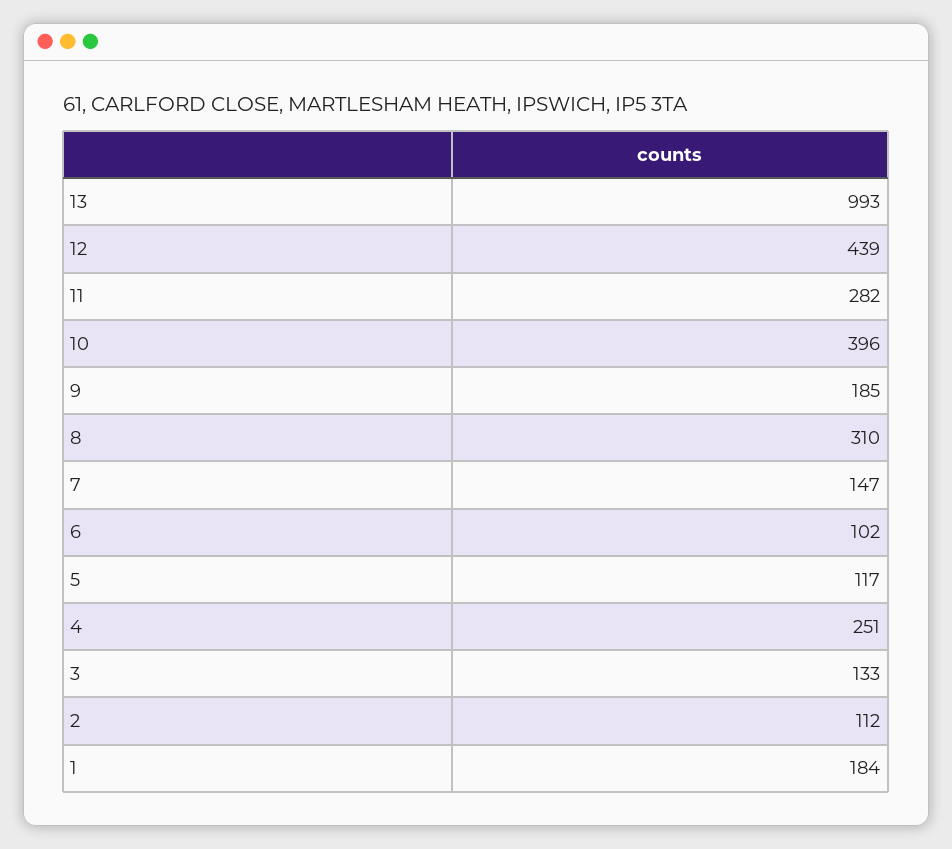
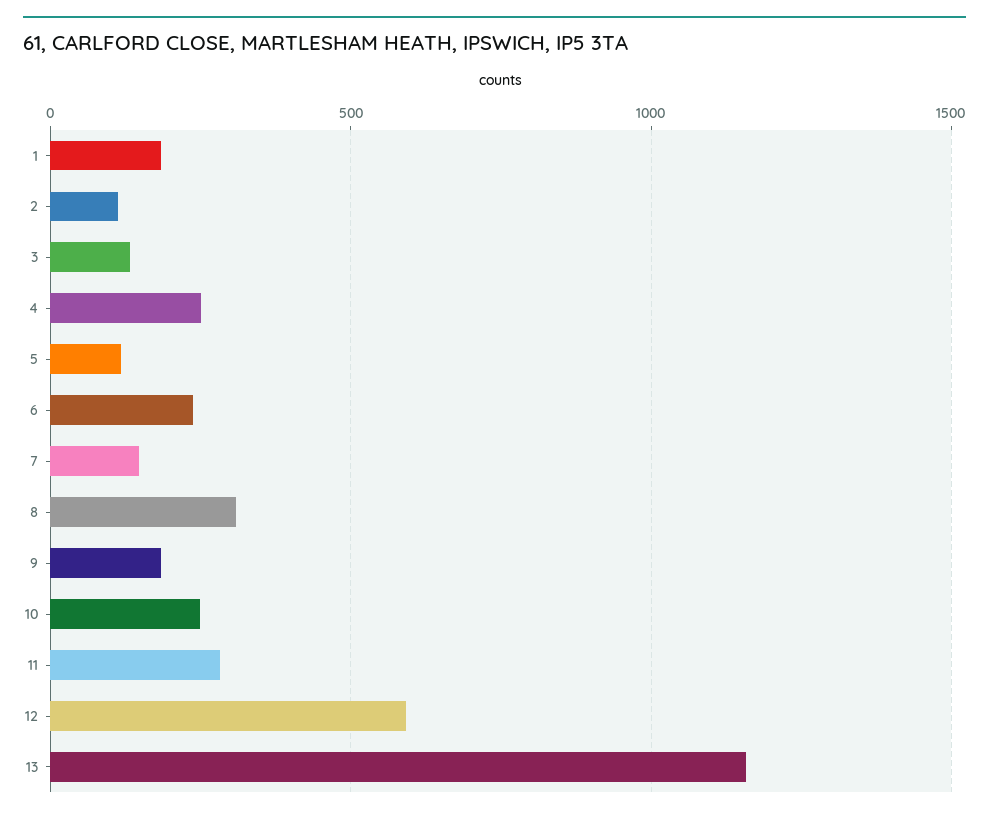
  {
-   "13": 993,
+   "13": 1150,
-   "12": 439,
+   "12": 600,
    "11": 282,
-   "10": 396,
+   "10": 250,
    "9": 185,
    "8": 310,
    "7": 147,
-   "6": 102,
+   "6": 250,
    "5": 117,
    "4": 251,
    "3": 133,
    "2": 112,
    "1": 184
  }

